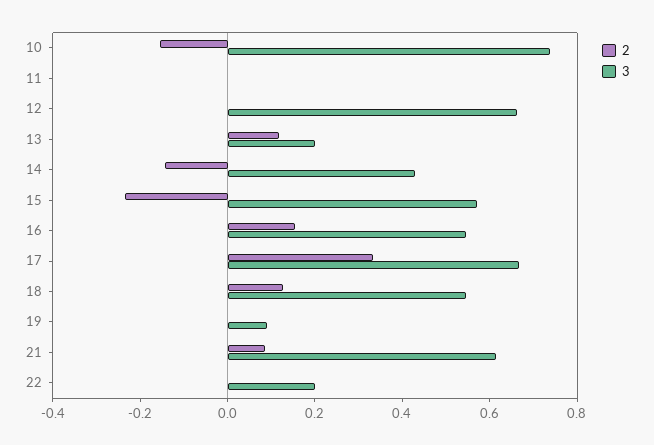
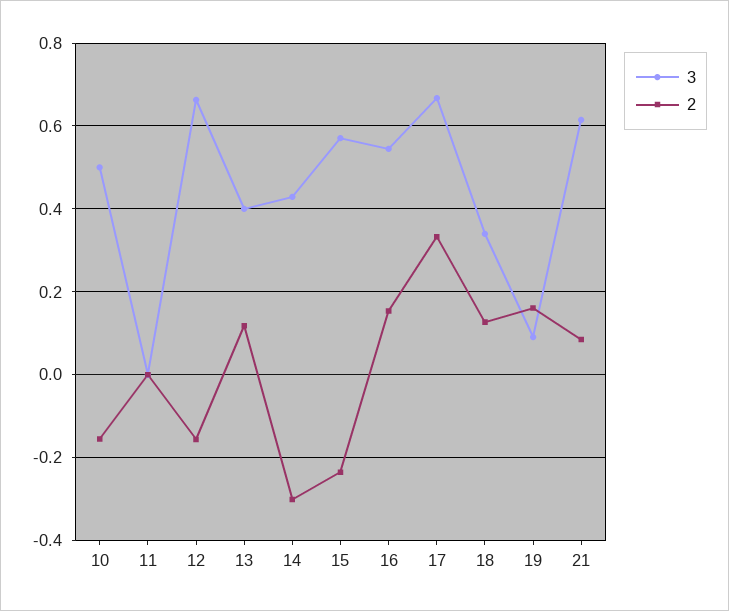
  {
    "2": {
      "10": -0.16,
      "11": 0,
-     "12": 0,
+     "12": -0.16,
      "13": 0.12,
-     "14": -0.15,
+     "14": -0.3,
      "15": -0.24,
      "16": 0.16,
      "17": 0.34,
      "18": 0.12,
-     "19": 0,
+     "19": 0.16,
-     "21": 0.08,
+     "21": 0.08
-     "22": 0
    },
    "3": {
-     "10": 0.75,
+     "10": 0.5,
      "11": 0,
      "12": 0.66,
-     "13": 0.2,
+     "13": 0.4,
      "14": 0.42,
      "15": 0.58,
      "16": 0.54,
      "17": 0.66,
-     "18": 0.55,
+     "18": 0.34,
      "19": 0.1,
-     "21": 0.62,
+     "21": 0.62
-     "22": 0.2
    }
  }

